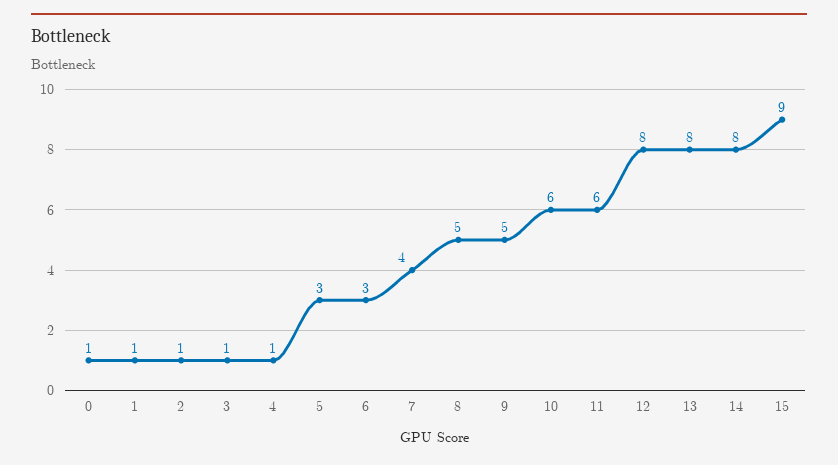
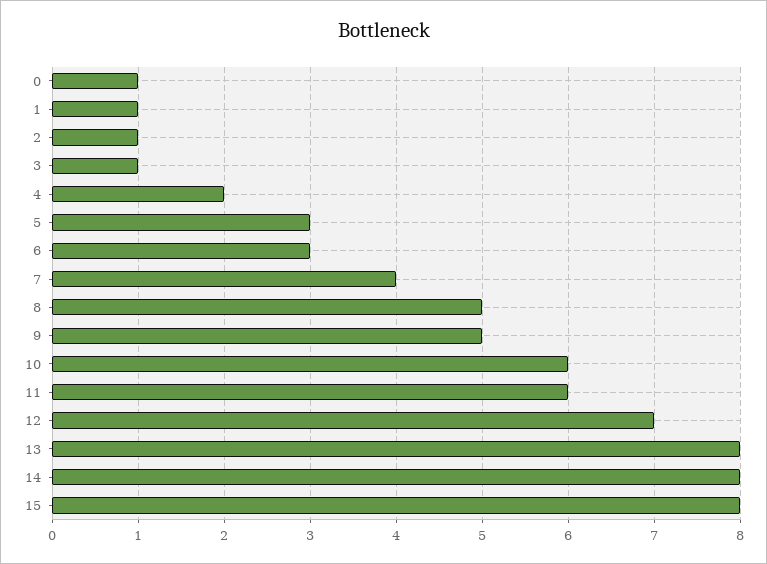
  {
    "0": 1,
    "1": 1,
    "2": 1,
    "3": 1,
-   "4": 1,
+   "4": 2,
    "5": 3,
    "6": 3,
    "7": 4,
    "8": 5,
    "9": 5,
    "10": 6,
    "11": 6,
-   "12": 8,
+   "12": 7,
    "13": 8,
    "14": 8,
-   "15": 9
+   "15": 8
  }

